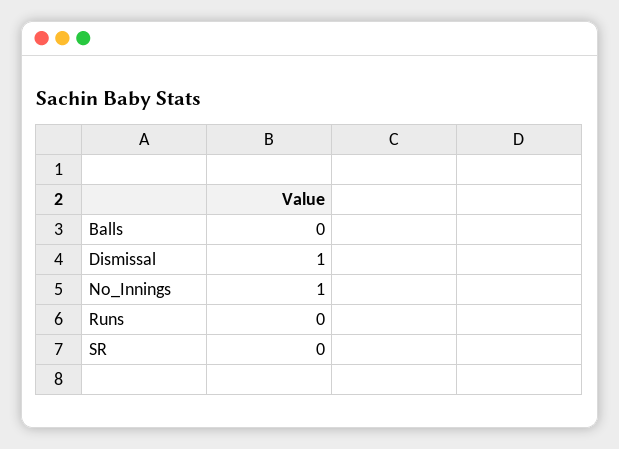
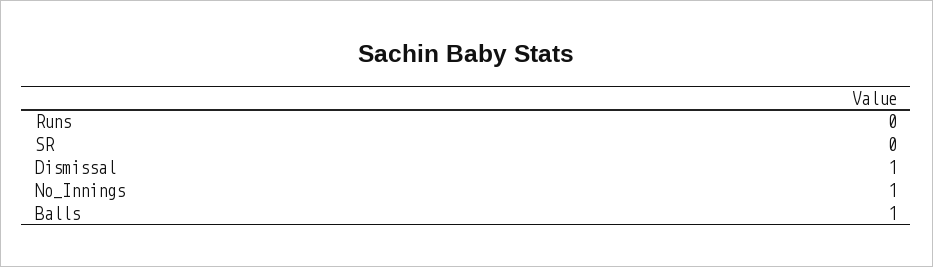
  {
-   "Balls": 0,
+   "Balls": 1,
    "Dismissal": 1,
    "No_Innings": 1,
    "Runs": 0,
    "SR": 0
  }

